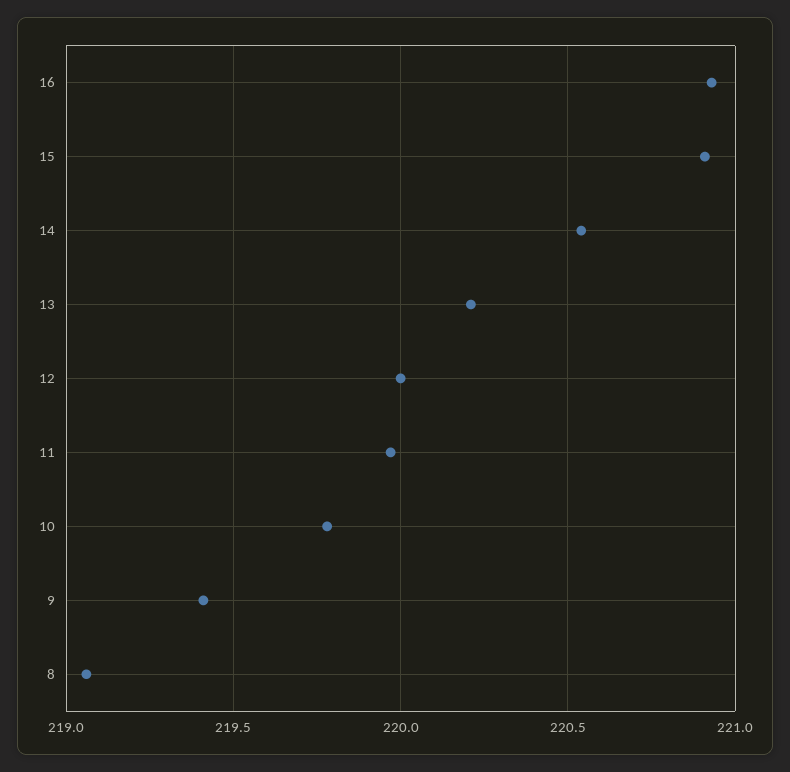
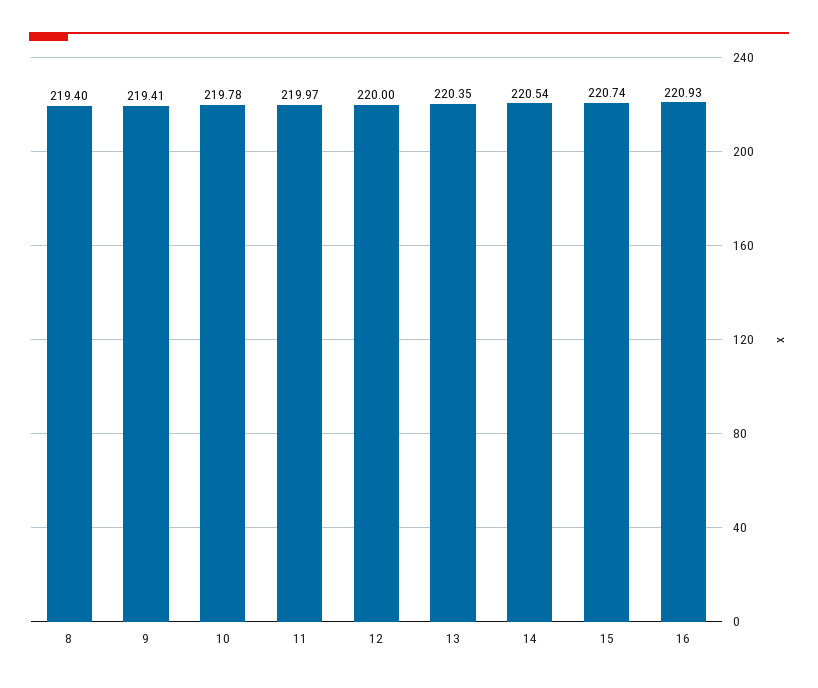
  {
    "16": 220.93,
-   "15": 220.9,
+   "15": 220.74,
    "14": 220.54,
-   "13": 220.2,
+   "13": 220.35,
    "12": 220,
    "11": 219.97,
    "10": 219.78,
    "9": 219.41,
-   "8": 219.05
+   "8": 219.4
  }

